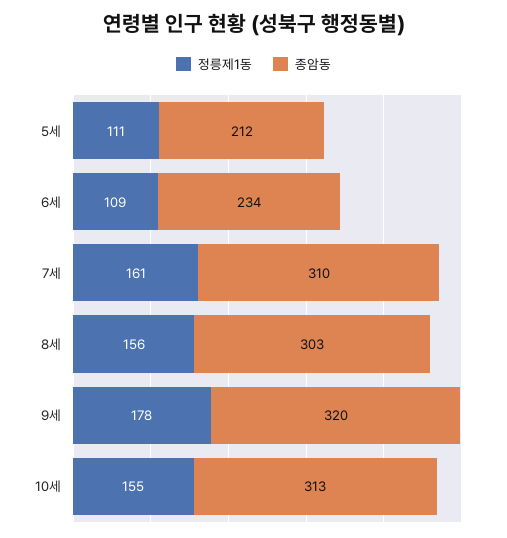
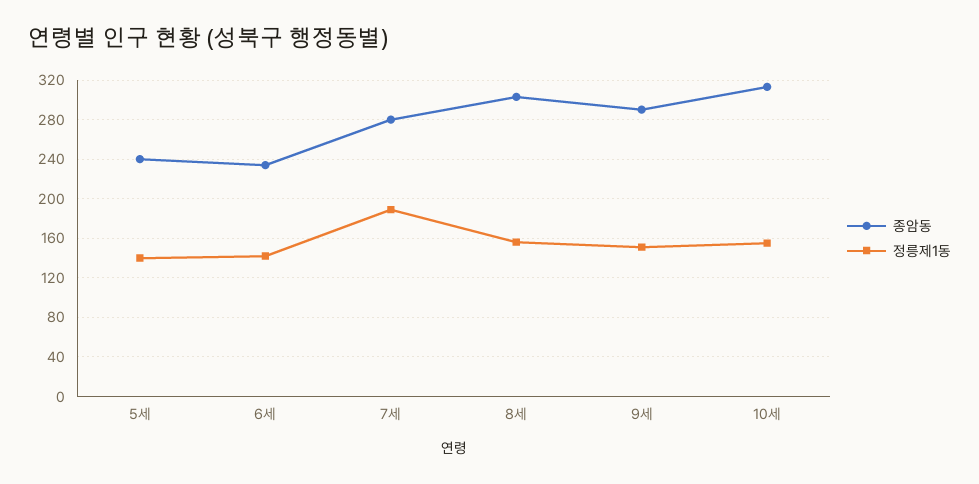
  {
    "정릉제1동": {
-     "5세": 111,
+     "5세": 140,
-     "6세": 109,
+     "6세": 140,
-     "7세": 161,
+     "7세": 190,
      "8세": 156,
-     "9세": 178,
+     "9세": 150,
      "10세": 155
    },
    "종암동": {
-     "5세": 212,
+     "5세": 240,
      "6세": 234,
-     "7세": 310,
+     "7세": 280,
      "8세": 303,
-     "9세": 320,
+     "9세": 290,
      "10세": 313
    }
  }

